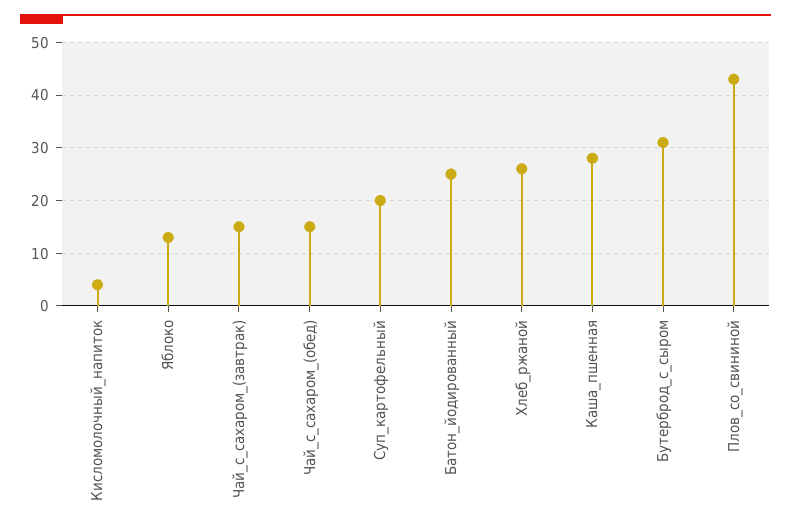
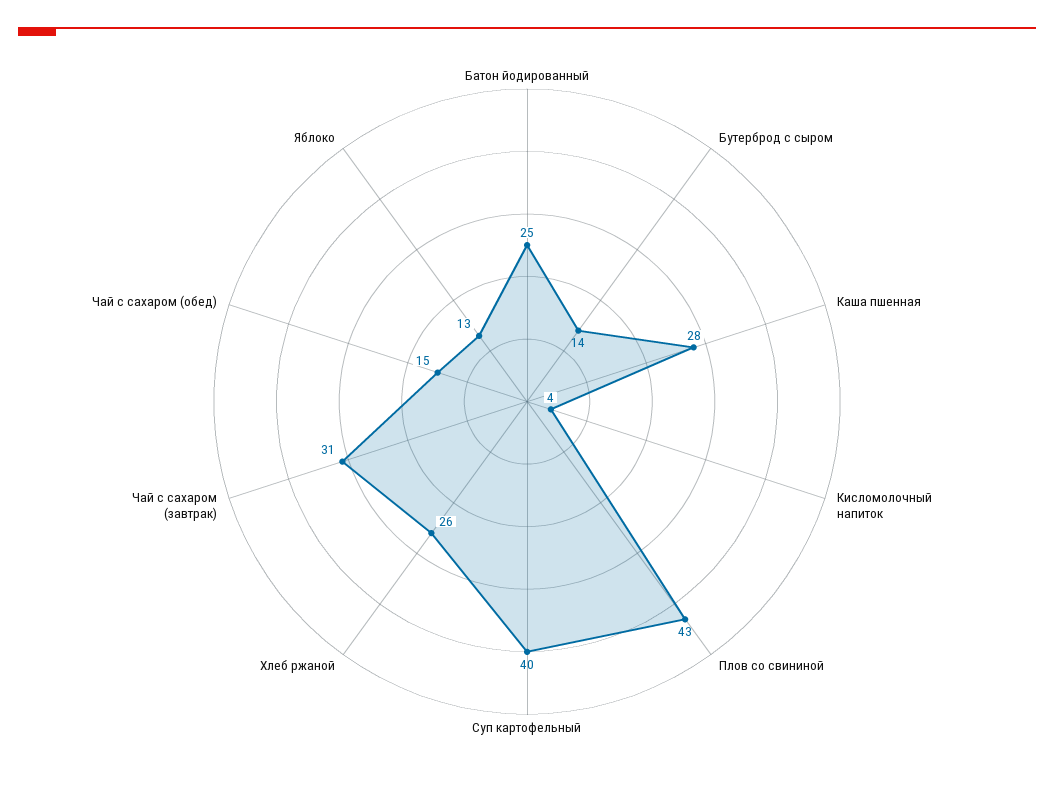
  {
    "Кисломолочный_напиток": 4,
    "Яблоко": 13,
-   "Чай_с_сахаром_(завтрак)": 15,
+   "Чай_с_сахаром_(завтрак)": 31,
    "Чай_с_сахаром_(обед)": 15,
-   "Суп_картофельный": 20,
+   "Суп_картофельный": 40,
    "Батон_йодированный": 25,
    "Хлеб_ржаной": 26,
    "Каша_пшенная": 28,
-   "Бутерброд_с_сыром": 30,
+   "Бутерброд_с_сыром": 14,
    "Плов_со_свининой": 43
  }

